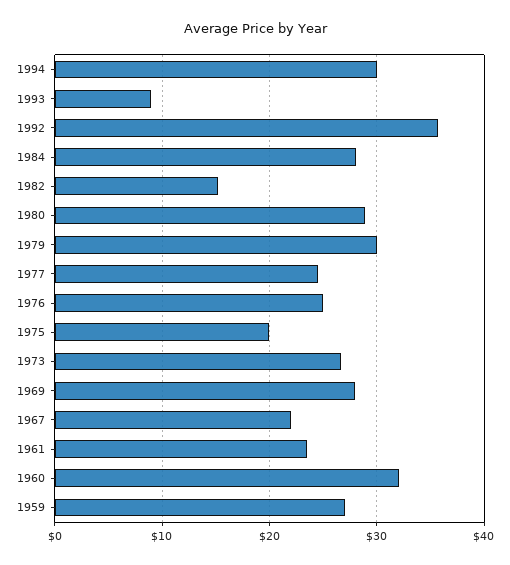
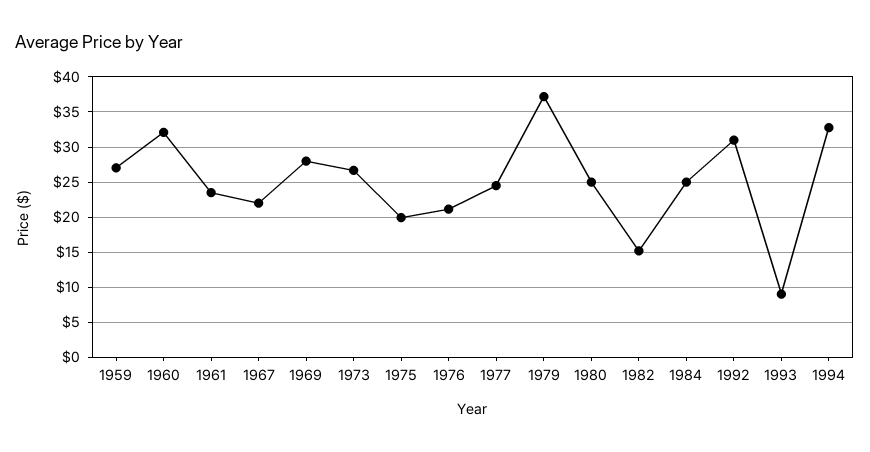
  {
-   "1994": 30,
+   "1994": 33,
    "1993": 9,
-   "1992": 36,
+   "1992": 31,
-   "1984": 28,
+   "1984": 25,
    "1982": 15,
-   "1980": 29,
+   "1980": 25,
-   "1979": 30,
+   "1979": 37,
    "1977": 24,
-   "1976": 25,
+   "1976": 21,
    "1975": 20,
    "1973": 27,
    "1969": 28,
    "1967": 22,
    "1961": 23,
    "1960": 32,
    "1959": 27
  }

